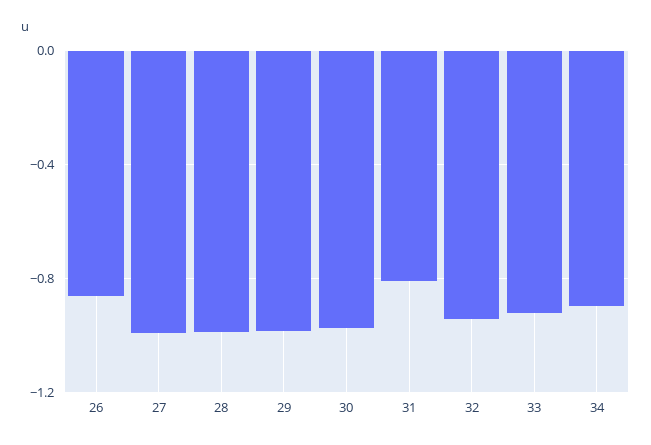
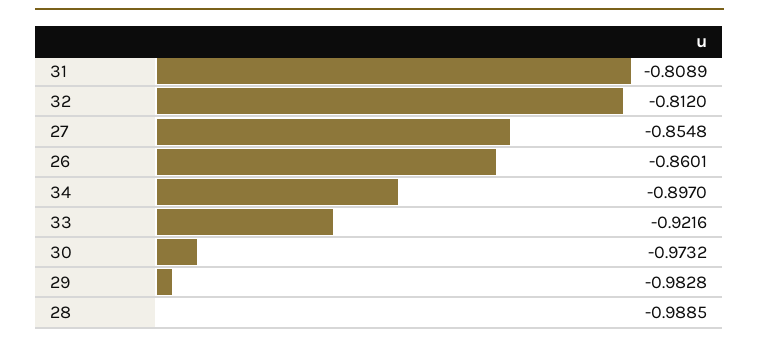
  {
    "26": -0.8601,
-   "27": -1,
+   "27": -0.8548,
    "28": -0.9885,
    "29": -0.9828,
    "30": -0.9732,
    "31": -0.8089,
-   "32": -0.95,
+   "32": -0.812,
    "33": -0.9216,
    "34": -0.897
  }

